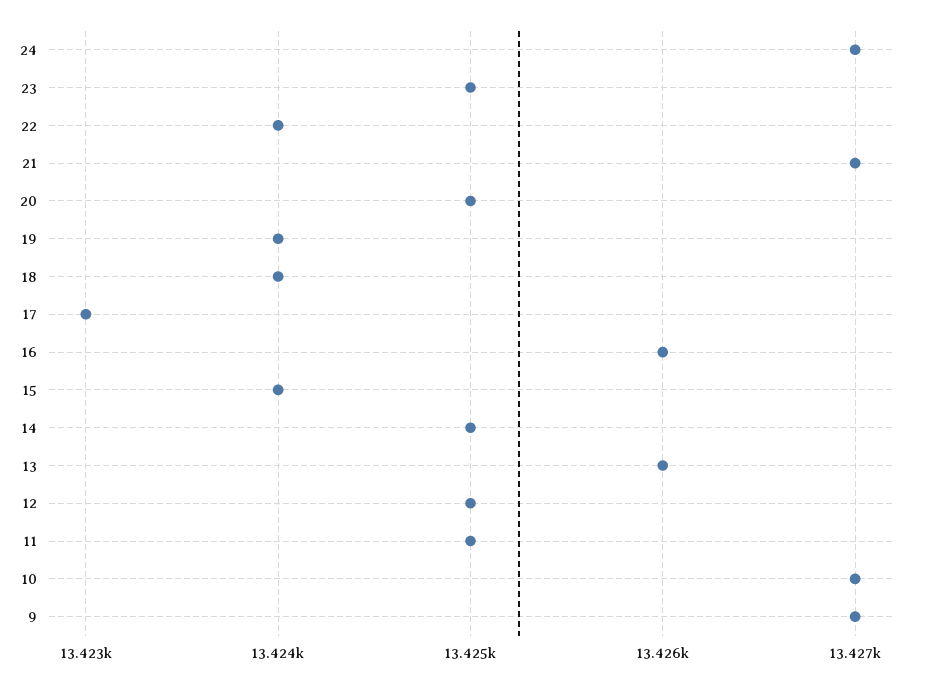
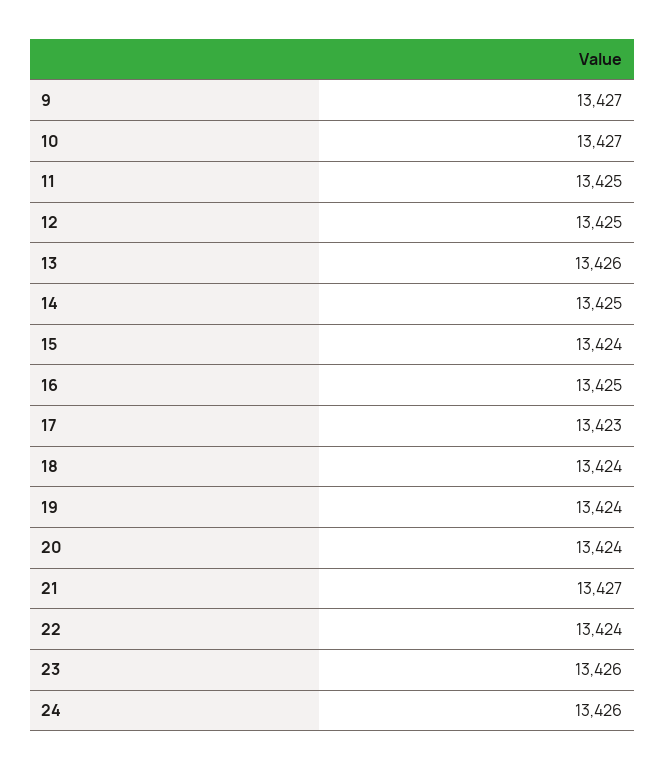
  {
-   "24": 13427,
+   "24": 13426,
-   "23": 13425,
+   "23": 13426,
    "22": 13424,
    "21": 13427,
-   "20": 13425,
+   "20": 13424,
    "19": 13424,
    "18": 13424,
    "17": 13423,
-   "16": 13426,
+   "16": 13425,
    "15": 13424,
    "14": 13425,
    "13": 13426,
    "12": 13425,
    "11": 13425,
    "10": 13427,
    "9": 13427
  }

